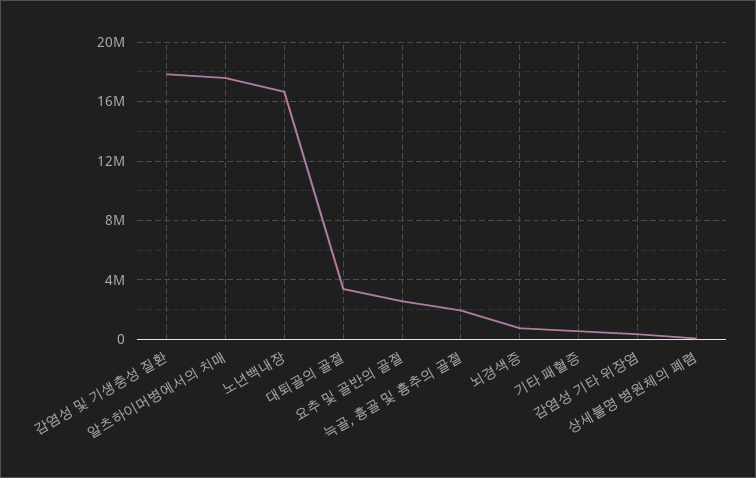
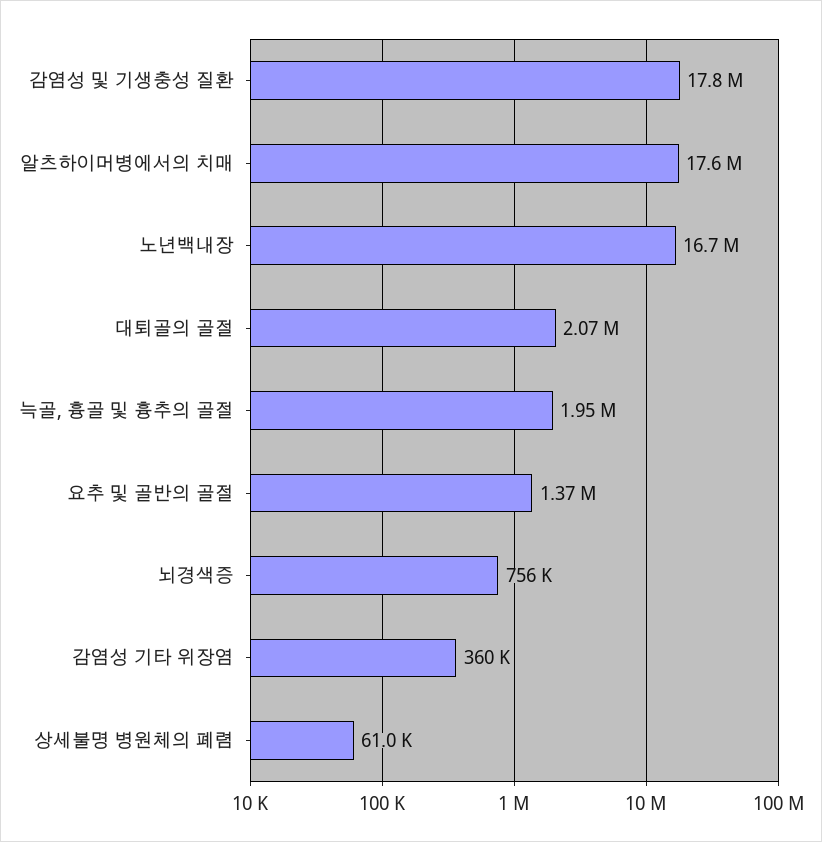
  {
    "감염성 및 기생충성 질환": 17800000,
    "알츠하이머병에서의 치매": 17600000,
    "노년백내장": 16700000,
-   "대퇴골의 골절": 3500000,
+   "대퇴골의 골절": 2070000,
-   "요추 및 골반의 골절": 2500000,
+   "요추 및 골반의 골절": 1370000,
    "늑골, 흉골 및 흉추의 골절": 1950000,
    "뇌경색증": 756000,
-   "기타 패혈증": 500000,
    "감염성 기타 위장염": 360000,
    "상세불명 병원체의 폐렴": 61000
  }

